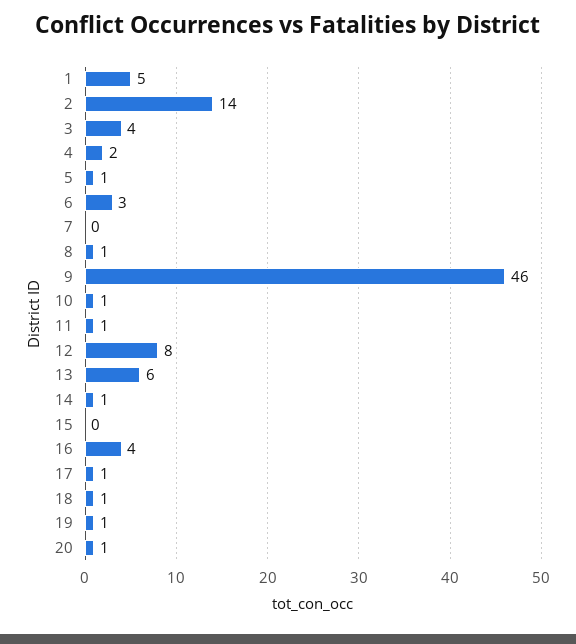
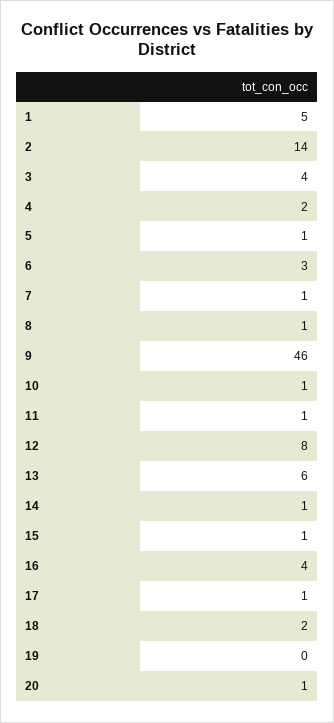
  {
    "1": 5,
    "2": 14,
    "3": 4,
    "4": 2,
    "5": 1,
    "6": 3,
-   "7": 0,
+   "7": 1,
    "8": 1,
    "9": 46,
    "10": 1,
    "11": 1,
    "12": 8,
    "13": 6,
    "14": 1,
-   "15": 0,
+   "15": 1,
    "16": 4,
    "17": 1,
-   "18": 1,
+   "18": 2,
-   "19": 1,
+   "19": 0,
    "20": 1
  }

